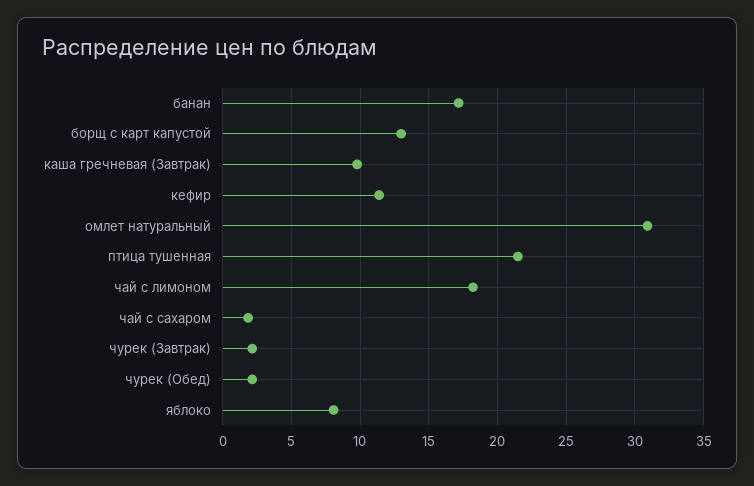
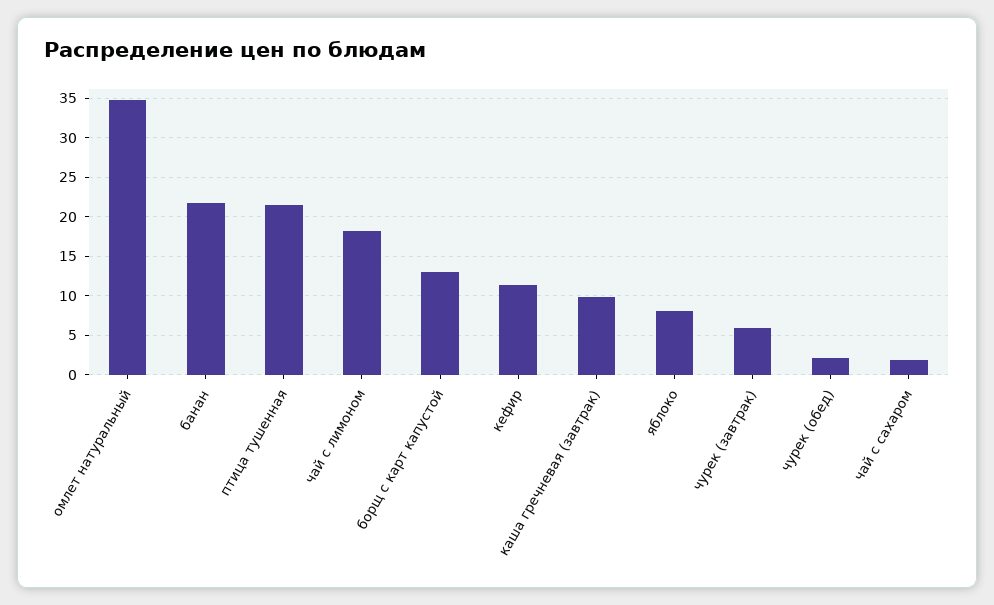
  {
-   "банан": 17,
+   "банан": 22,
    "борщ с карт капустой": 13,
    "каша гречневая (Завтрак)": 10,
    "кефир": 11.5,
-   "омлет натуральный": 31,
+   "омлет натуральный": 35,
    "птица тушенная": 21.5,
    "чай с лимоном": 18,
    "чай с сахаром": 2,
-   "чурек (Завтрак)": 2,
+   "чурек (Завтрак)": 6,
    "чурек (Обед)": 2,
    "яблоко": 8
  }

